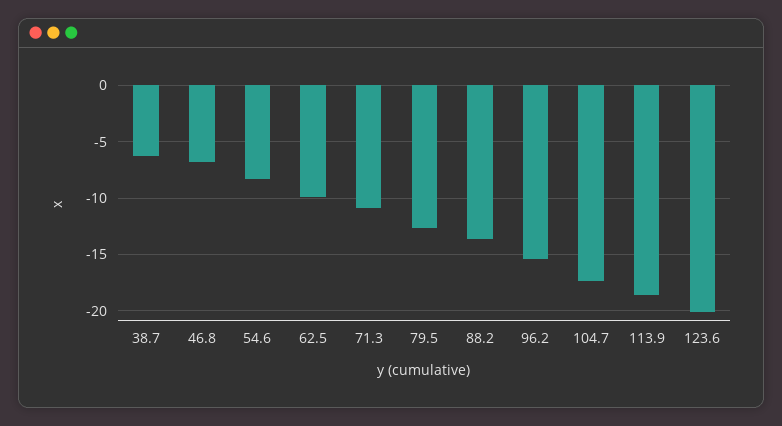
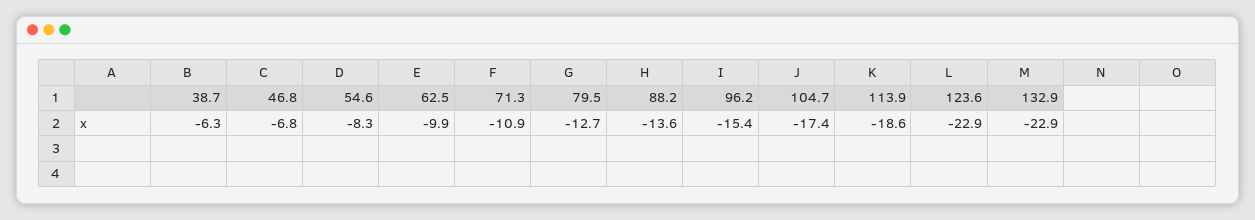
  {
    "38.7": -6.3,
    "46.8": -6.8,
    "54.6": -8.3,
    "62.5": -9.9,
    "71.3": -10.9,
    "79.5": -12.7,
    "88.2": -13.6,
    "96.2": -15.4,
    "104.7": -17.4,
    "113.9": -18.6,
-   "123.6": -20
+   "123.6": -22.9,
+   "132.9": -22.9
  }

